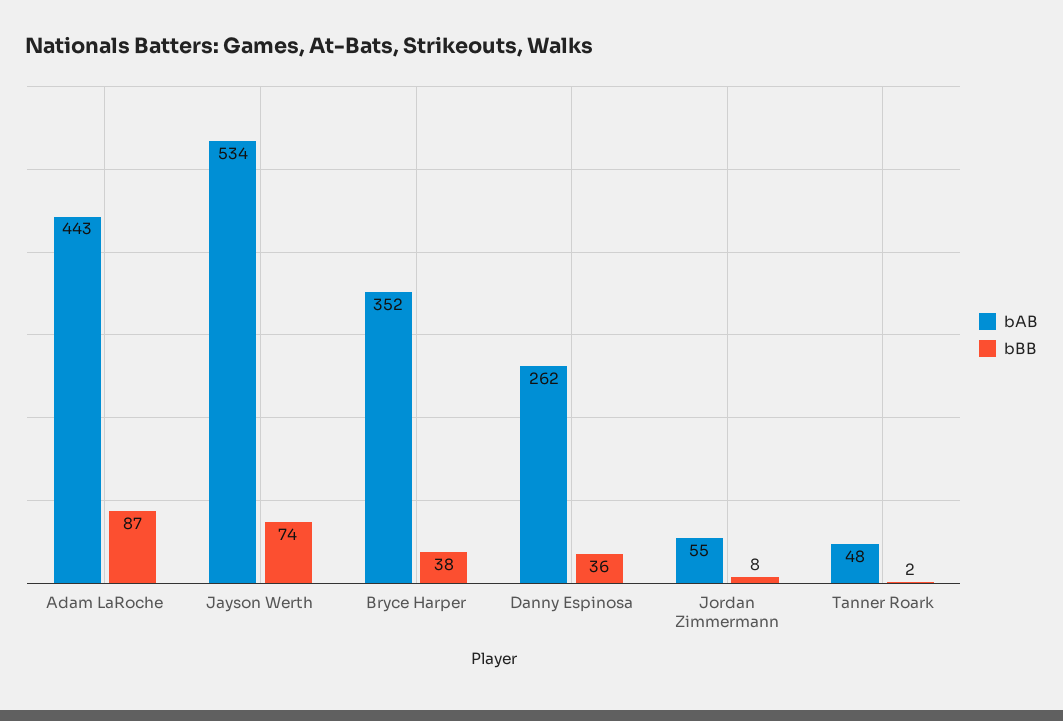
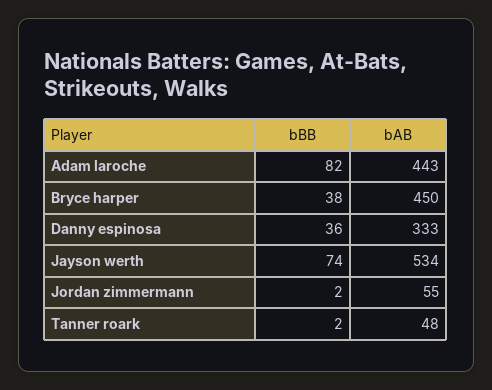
  {
    "bAB": {
      "Adam LaRoche": 443,
      "Jayson Werth": 534,
-     "Bryce Harper": 352,
+     "Bryce Harper": 450,
-     "Danny Espinosa": 262,
+     "Danny Espinosa": 333,
      "Jordan Zimmermann": 55,
      "Tanner Roark": 48
    },
    "bBB": {
-     "Adam LaRoche": 87,
+     "Adam LaRoche": 82,
      "Jayson Werth": 74,
      "Bryce Harper": 38,
      "Danny Espinosa": 36,
-     "Jordan Zimmermann": 8,
+     "Jordan Zimmermann": 2,
      "Tanner Roark": 2
    }
  }

